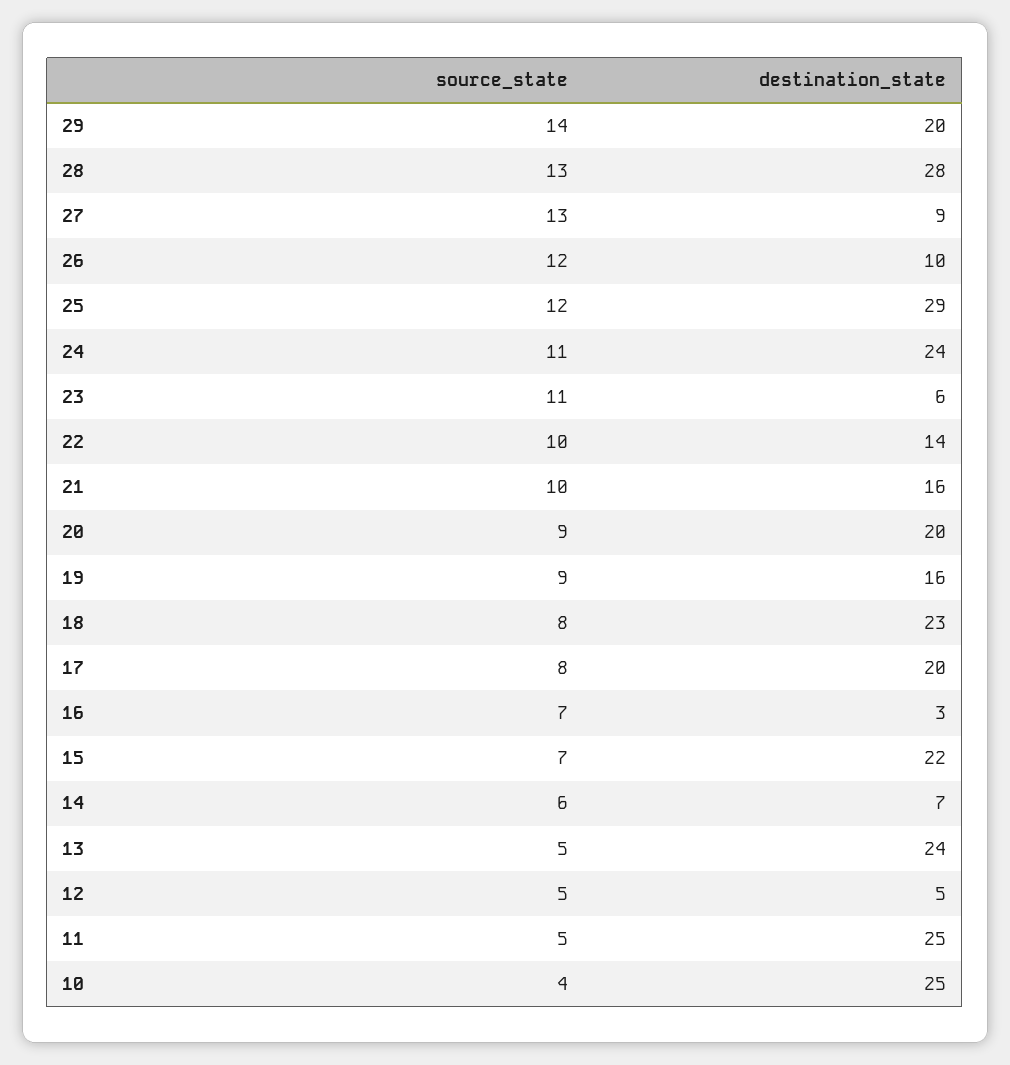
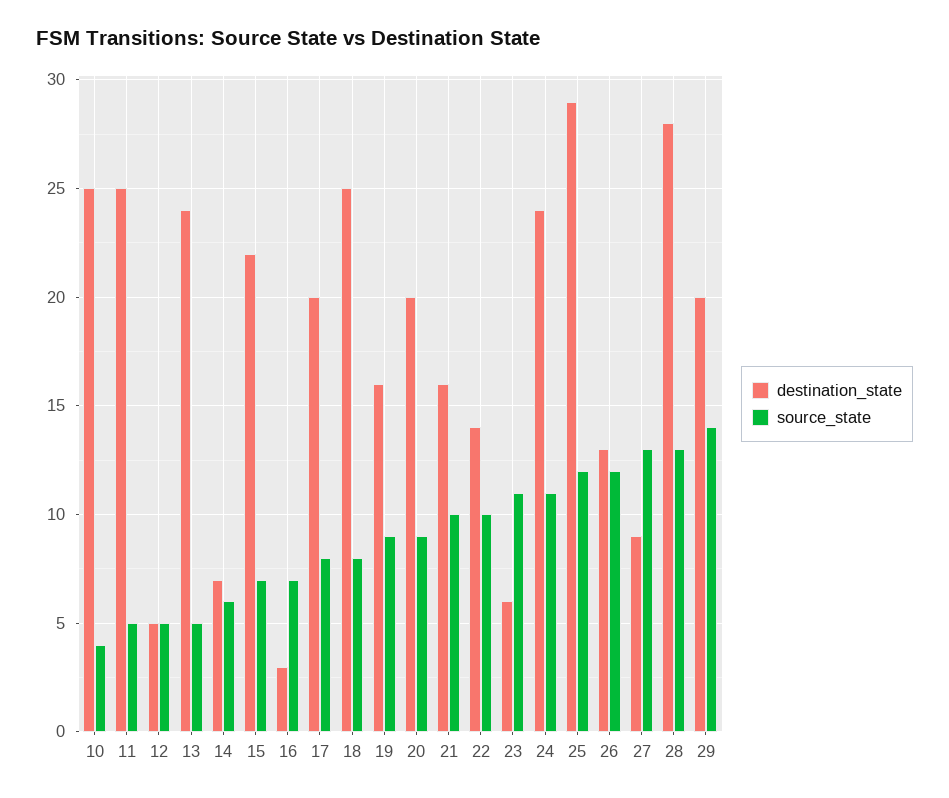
  {
    "source_state": {
      "29": 14,
      "28": 13,
      "27": 13,
      "26": 12,
      "25": 12,
      "24": 11,
      "23": 11,
      "22": 10,
      "21": 10,
      "20": 9,
      "19": 9,
      "18": 8,
      "17": 8,
      "16": 7,
      "15": 7,
      "14": 6,
      "13": 5,
      "12": 5,
      "11": 5,
      "10": 4
    },
    "destination_state": {
      "29": 20,
      "28": 28,
      "27": 9,
-     "26": 10,
+     "26": 13,
      "25": 29,
      "24": 24,
      "23": 6,
      "22": 14,
      "21": 16,
      "20": 20,
      "19": 16,
-     "18": 23,
+     "18": 25,
      "17": 20,
      "16": 3,
      "15": 22,
      "14": 7,
      "13": 24,
      "12": 5,
      "11": 25,
      "10": 25
    }
  }

